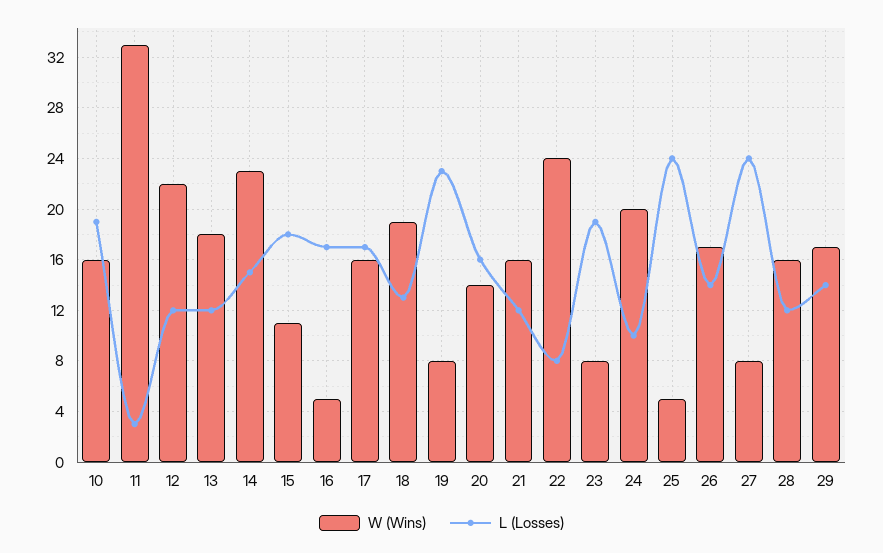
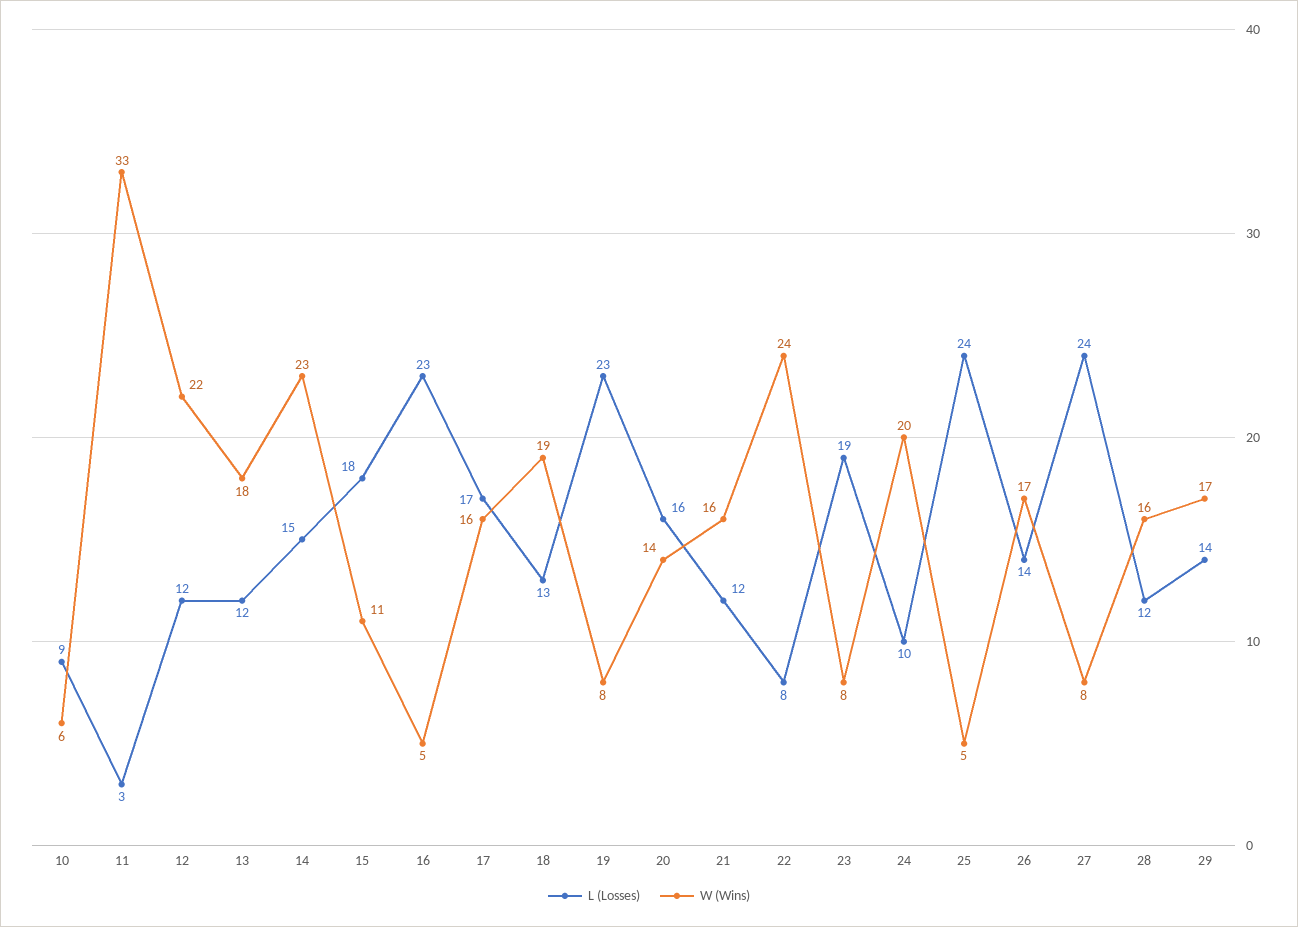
  {
    "W (Wins)": {
-     "10": 16,
+     "10": 6,
      "11": 33,
      "12": 22,
      "13": 18,
      "14": 23,
      "15": 11,
      "16": 5,
      "17": 16,
      "18": 19,
      "19": 8,
      "20": 14,
      "21": 16,
      "22": 24,
      "23": 8,
      "24": 20,
      "25": 5,
      "26": 17,
      "27": 8,
      "28": 16,
      "29": 17
    },
    "L (Losses)": {
-     "10": 19,
+     "10": 9,
      "11": 3,
      "12": 12,
      "13": 12,
      "14": 15,
      "15": 18,
-     "16": 17,
+     "16": 23,
      "17": 17,
      "18": 13,
      "19": 23,
      "20": 16,
      "21": 12,
      "22": 8,
      "23": 19,
      "24": 10,
      "25": 24,
      "26": 14,
      "27": 24,
      "28": 12,
      "29": 14
    }
  }

